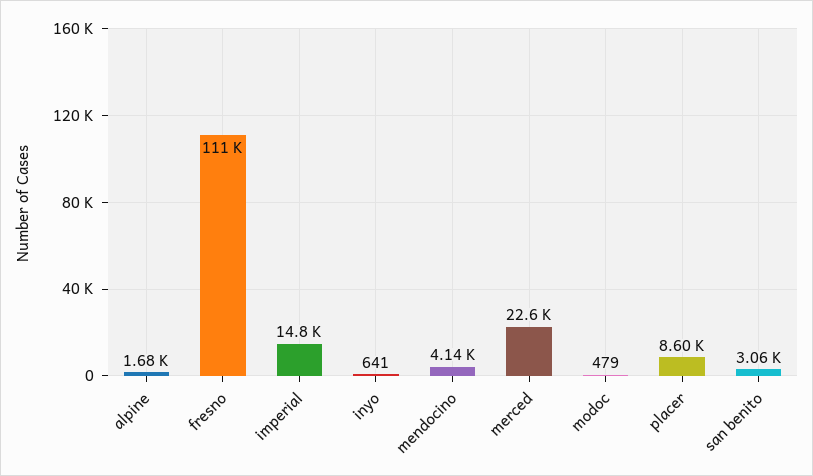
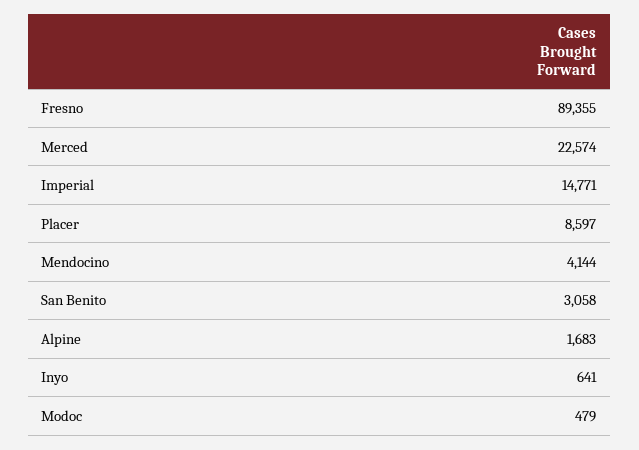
  {
    "alpine": 1683,
-   "fresno": 111000,
+   "fresno": 89355,
    "imperial": 14771,
    "inyo": 641,
    "mendocino": 4144,
    "merced": 22574,
    "modoc": 479,
    "placer": 8597,
    "san benito": 3058
  }

